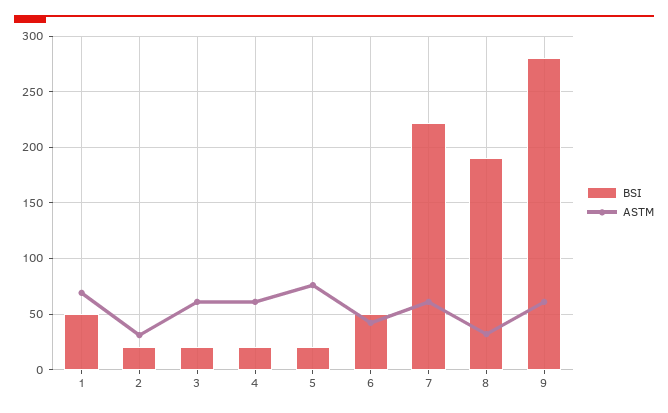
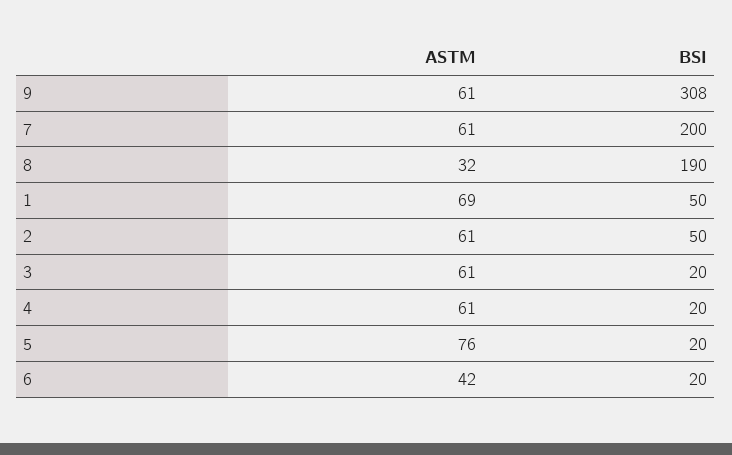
  {
    "BSI": {
      "1": 50,
-     "2": 20,
+     "2": 50,
      "3": 20,
      "4": 20,
      "5": 20,
-     "6": 50,
+     "6": 20,
-     "7": 220,
+     "7": 200,
      "8": 190,
-     "9": 280
+     "9": 308
    },
    "ASTM": {
      "1": 69,
-     "2": 30,
+     "2": 61,
      "3": 61,
      "4": 61,
      "5": 76,
      "6": 42,
      "7": 61,
      "8": 32,
      "9": 61
    }
  }

